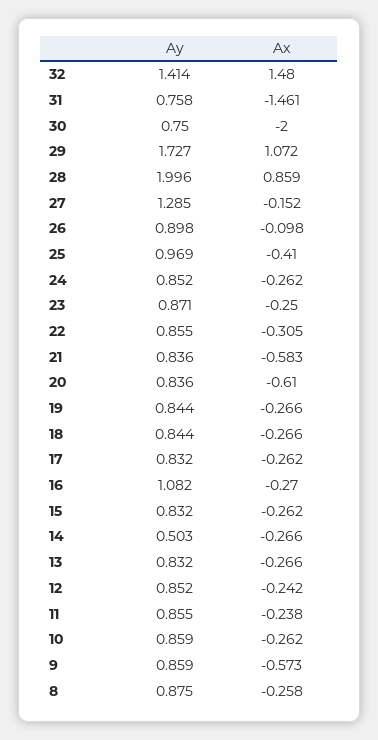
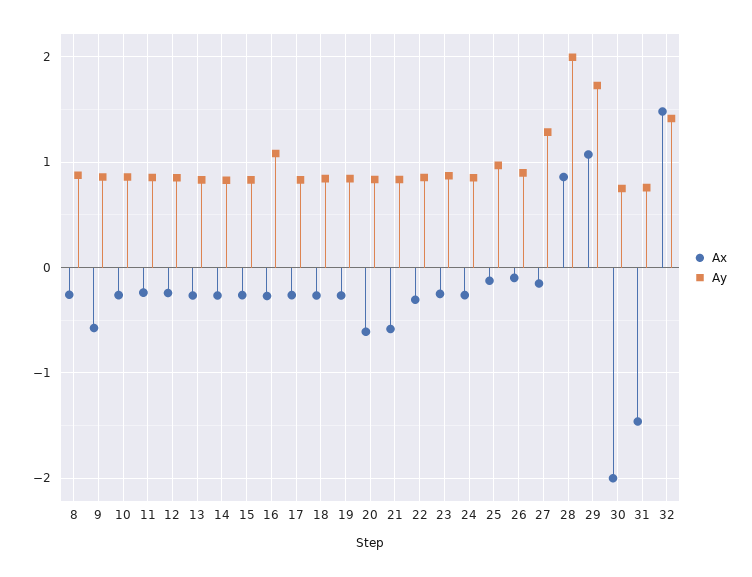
  {
    "Ay": {
      "32": 1.414,
      "31": 0.758,
      "30": 0.75,
      "29": 1.727,
      "28": 1.996,
      "27": 1.285,
      "26": 0.898,
      "25": 0.969,
      "24": 0.852,
      "23": 0.871,
      "22": 0.855,
      "21": 0.836,
      "20": 0.836,
      "19": 0.844,
      "18": 0.844,
      "17": 0.832,
      "16": 1.082,
      "15": 0.832,
-     "14": 0.503,
+     "14": 0.8,
      "13": 0.832,
      "12": 0.852,
      "11": 0.855,
      "10": 0.859,
      "9": 0.859,
      "8": 0.875
    },
    "Ax": {
      "32": 1.48,
      "31": -1.461,
      "30": -2,
      "29": 1.072,
      "28": 0.859,
      "27": -0.152,
      "26": -0.098,
-     "25": -0.41,
+     "25": -0.1,
      "24": -0.262,
      "23": -0.25,
      "22": -0.305,
      "21": -0.583,
      "20": -0.61,
      "19": -0.266,
      "18": -0.266,
      "17": -0.262,
      "16": -0.27,
      "15": -0.262,
      "14": -0.266,
      "13": -0.266,
      "12": -0.242,
      "11": -0.238,
      "10": -0.262,
      "9": -0.573,
      "8": -0.258
    }
  }

